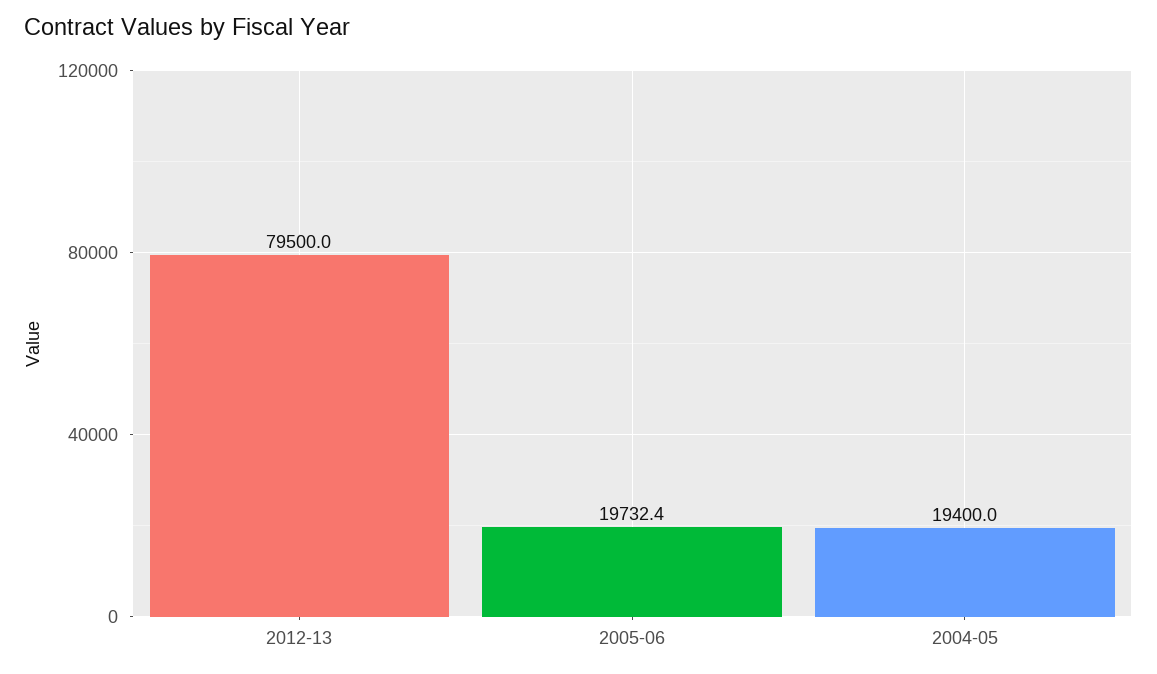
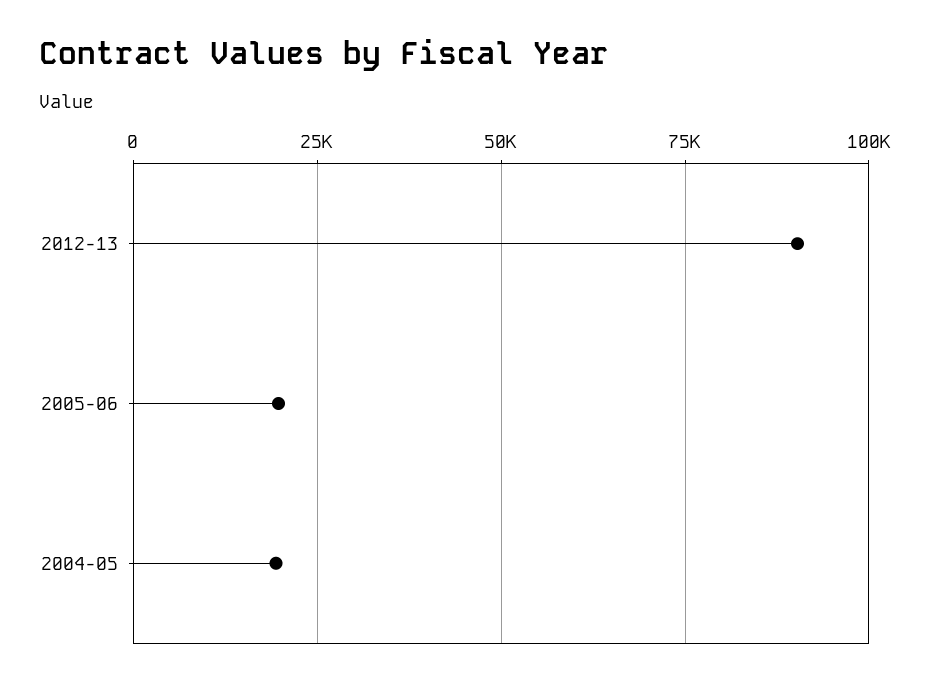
  {
-   "2012-13": 79500,
+   "2012-13": 90000,
    "2005-06": 19732.4,
    "2004-05": 19400
  }

